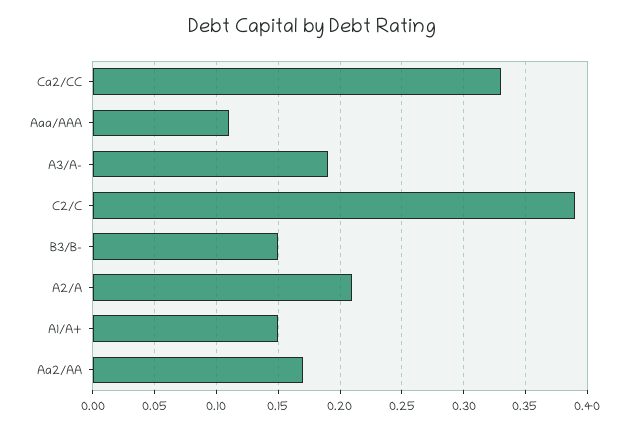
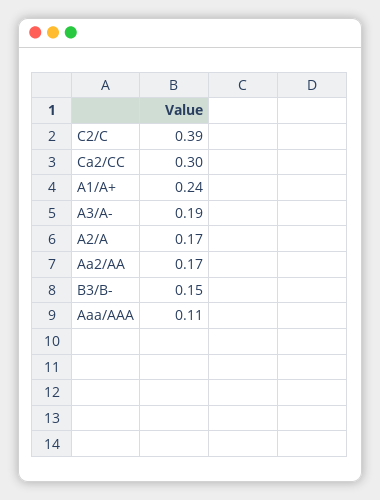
  {
-   "Ca2/CC": 0.33,
+   "Ca2/CC": 0.3,
    "Aaa/AAA": 0.11,
    "A3/A-": 0.19,
    "C2/C": 0.39,
    "B3/B-": 0.15,
-   "A2/A": 0.21,
+   "A2/A": 0.17,
-   "A1/A+": 0.15,
+   "A1/A+": 0.24,
    "Aa2/AA": 0.17
  }

